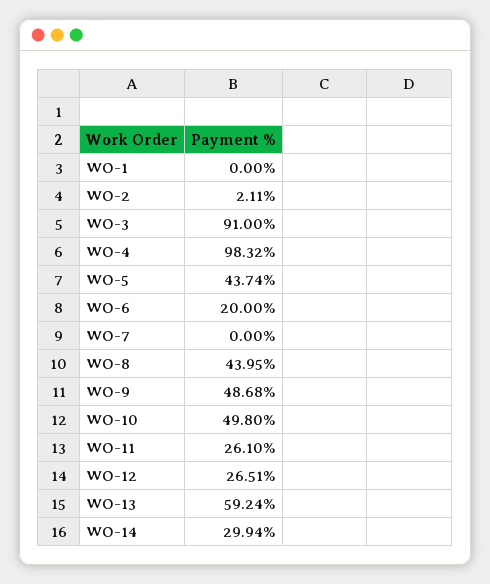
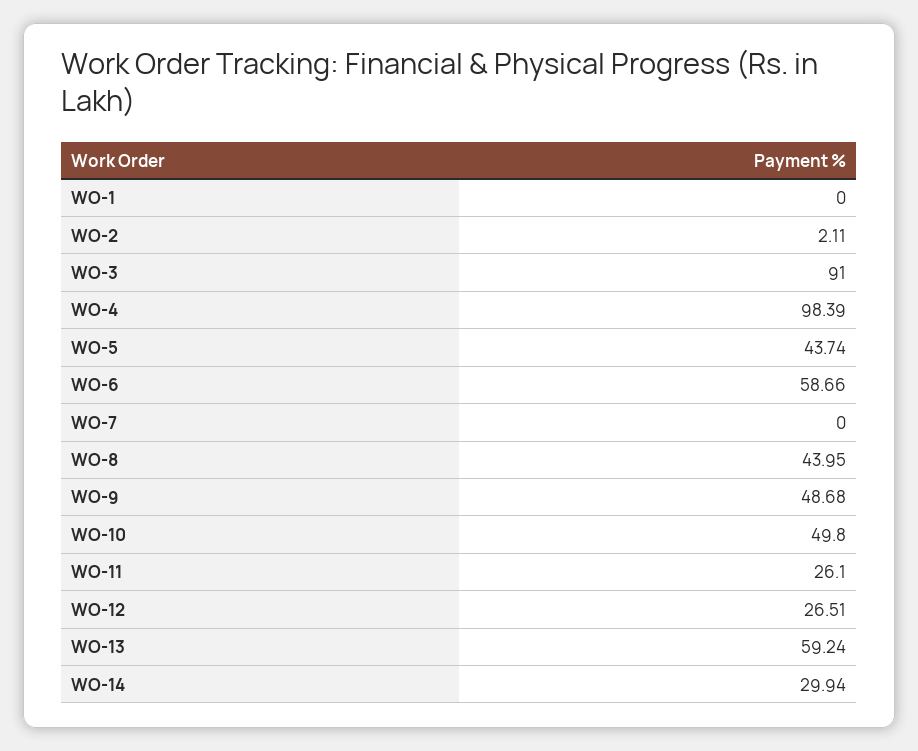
  {
    "WO-1": 0,
    "WO-2": 2.11,
    "WO-3": 91,
-   "WO-4": 98.32,
+   "WO-4": 98.39,
    "WO-5": 43.74,
-   "WO-6": 20,
+   "WO-6": 58.66,
    "WO-7": 0,
    "WO-8": 43.95,
    "WO-9": 48.68,
    "WO-10": 49.8,
    "WO-11": 26.1,
    "WO-12": 26.51,
    "WO-13": 59.24,
    "WO-14": 29.94
  }

